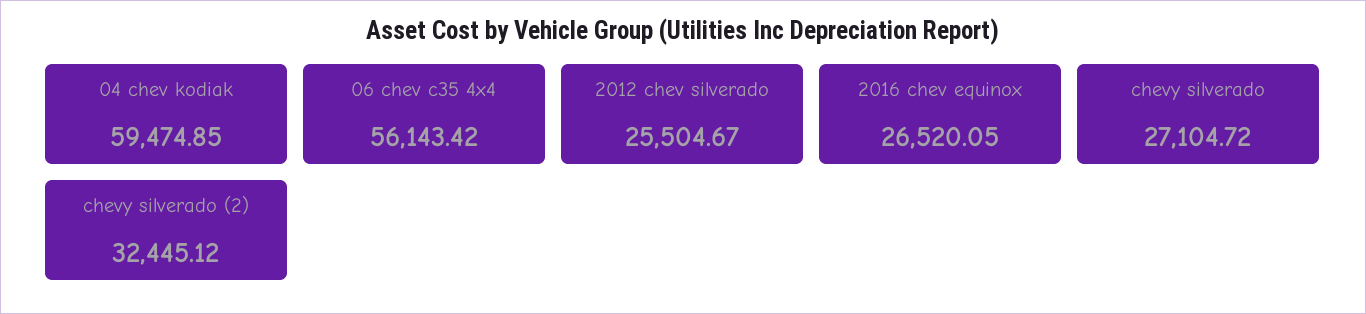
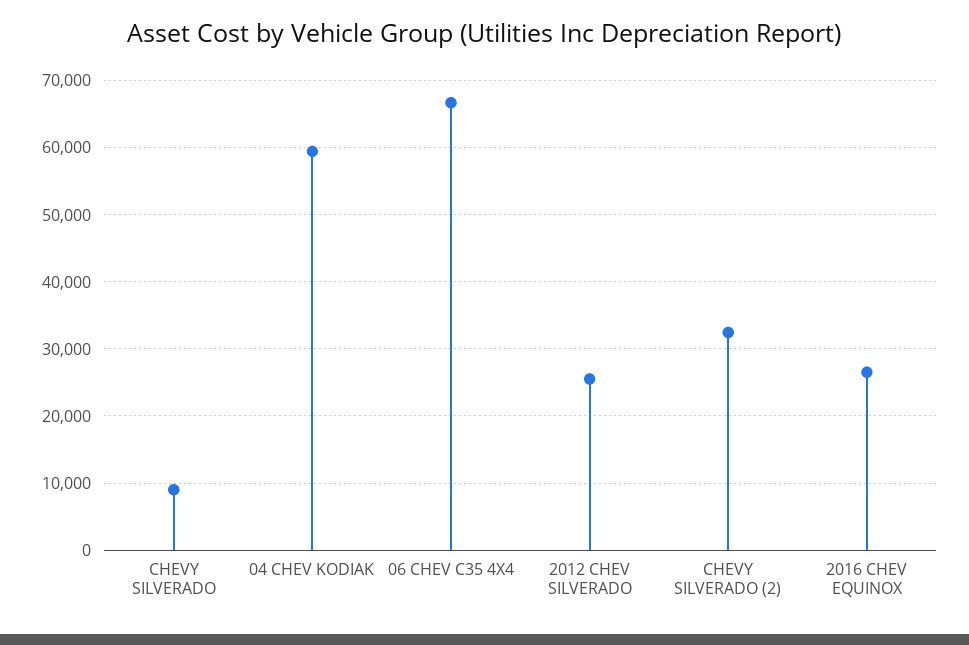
  {
    "04 chev kodiak": 59474.85,
-   "06 chev c35 4x4": 56143.42,
+   "06 chev c35 4x4": 67000,
    "2012 chev silverado": 25504.67,
    "2016 chev equinox": 26520.05,
-   "chevy silverado": 27104.72,
+   "chevy silverado": 9000,
    "chevy silverado (2)": 32445.12
  }

